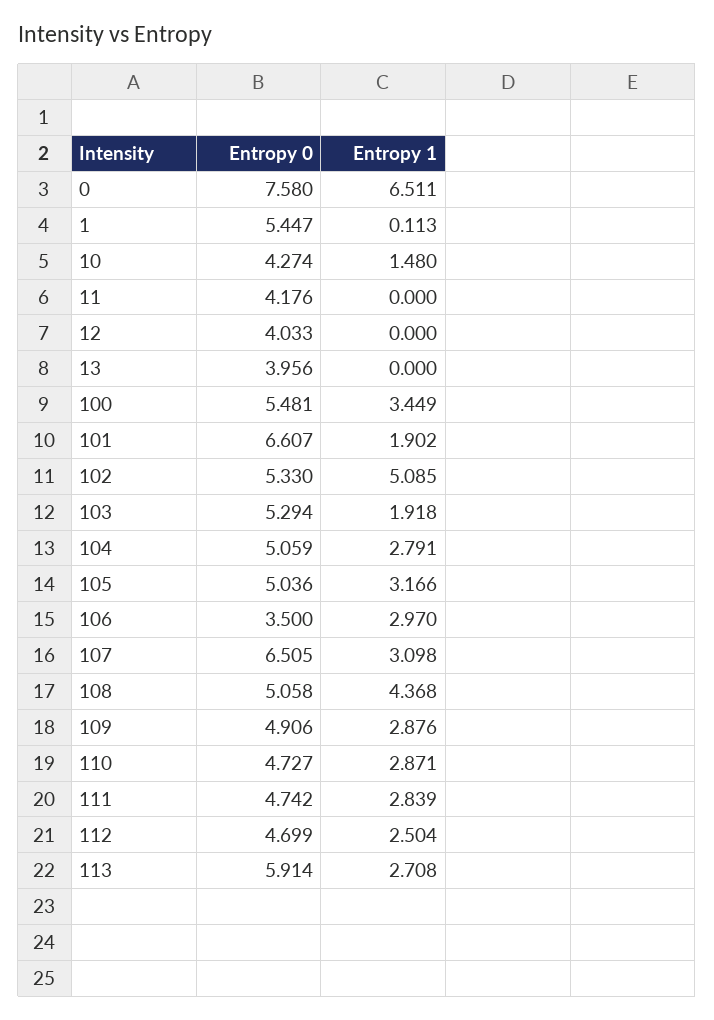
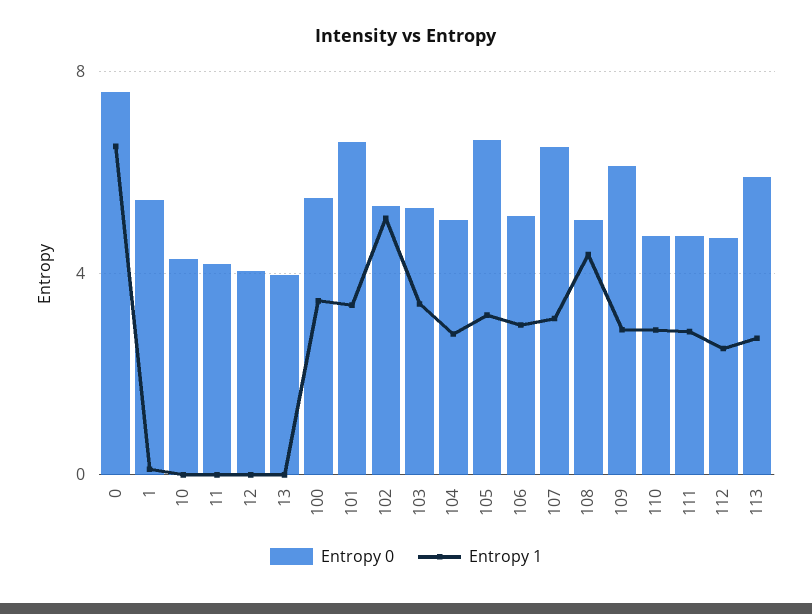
  {
    "Entropy 0": {
      "0": 7.58,
      "1": 5.447,
      "10": 4.274,
      "11": 4.176,
      "12": 4.033,
      "13": 3.956,
      "100": 5.481,
      "101": 6.607,
      "102": 5.33,
      "103": 5.294,
      "104": 5.059,
-     "105": 5.036,
+     "105": 6.5,
-     "106": 3.5,
+     "106": 5,
      "107": 6.505,
      "108": 5.058,
-     "109": 4.906,
+     "109": 6,
      "110": 4.727,
      "111": 4.742,
      "112": 4.699,
      "113": 5.914
    },
    "Entropy 1": {
      "0": 6.511,
      "1": 0.113,
-     "10": 1.48,
+     "10": 0,
      "11": 0,
      "12": 0,
      "13": 0,
      "100": 3.449,
-     "101": 1.902,
+     "101": 3.5,
      "102": 5.085,
-     "103": 1.918,
+     "103": 3.5,
      "104": 2.791,
      "105": 3.166,
      "106": 2.97,
      "107": 3.098,
      "108": 4.368,
      "109": 2.876,
      "110": 2.871,
      "111": 2.839,
      "112": 2.504,
      "113": 2.708
    }
  }

